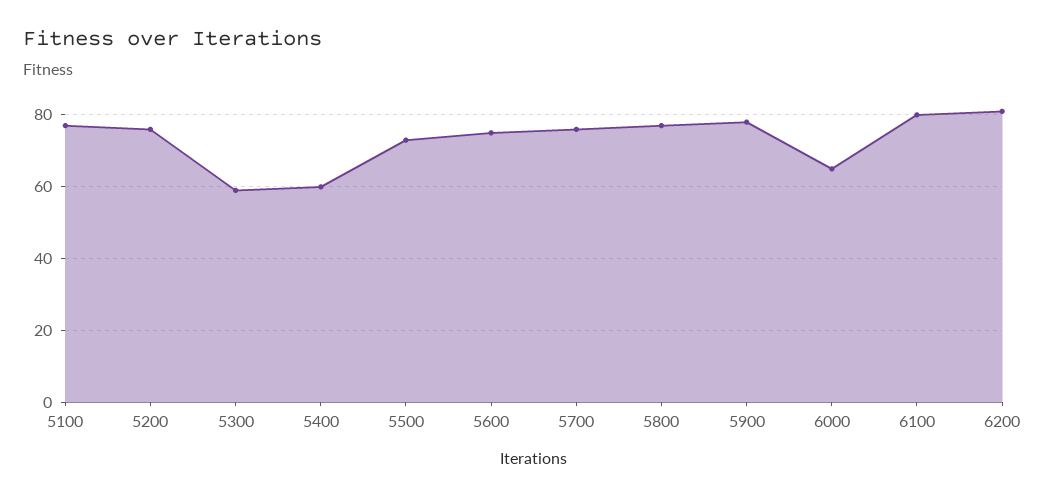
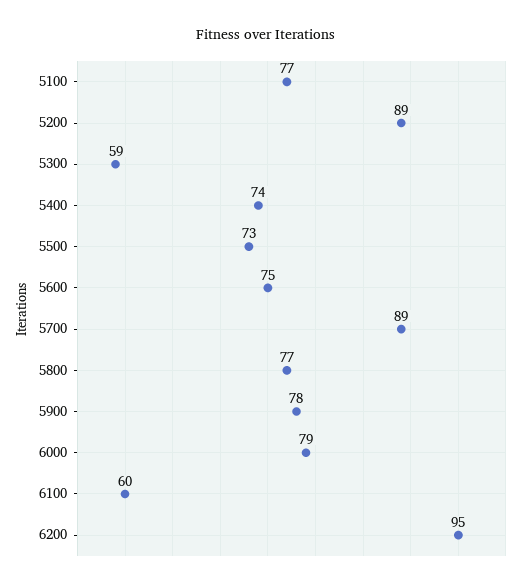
  {
    "5100": 77,
-   "5200": 75,
+   "5200": 89,
    "5300": 59,
-   "5400": 60,
+   "5400": 74,
    "5500": 73,
    "5600": 75,
-   "5700": 75,
+   "5700": 89,
    "5800": 77,
    "5900": 78,
-   "6000": 65,
+   "6000": 79,
-   "6100": 80,
+   "6100": 60,
-   "6200": 80
+   "6200": 95
  }

